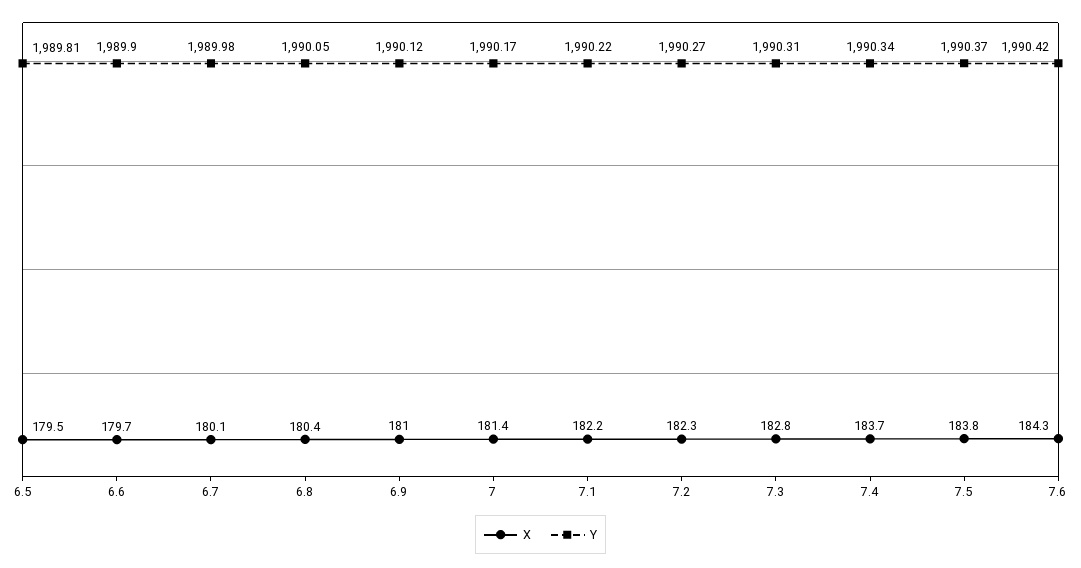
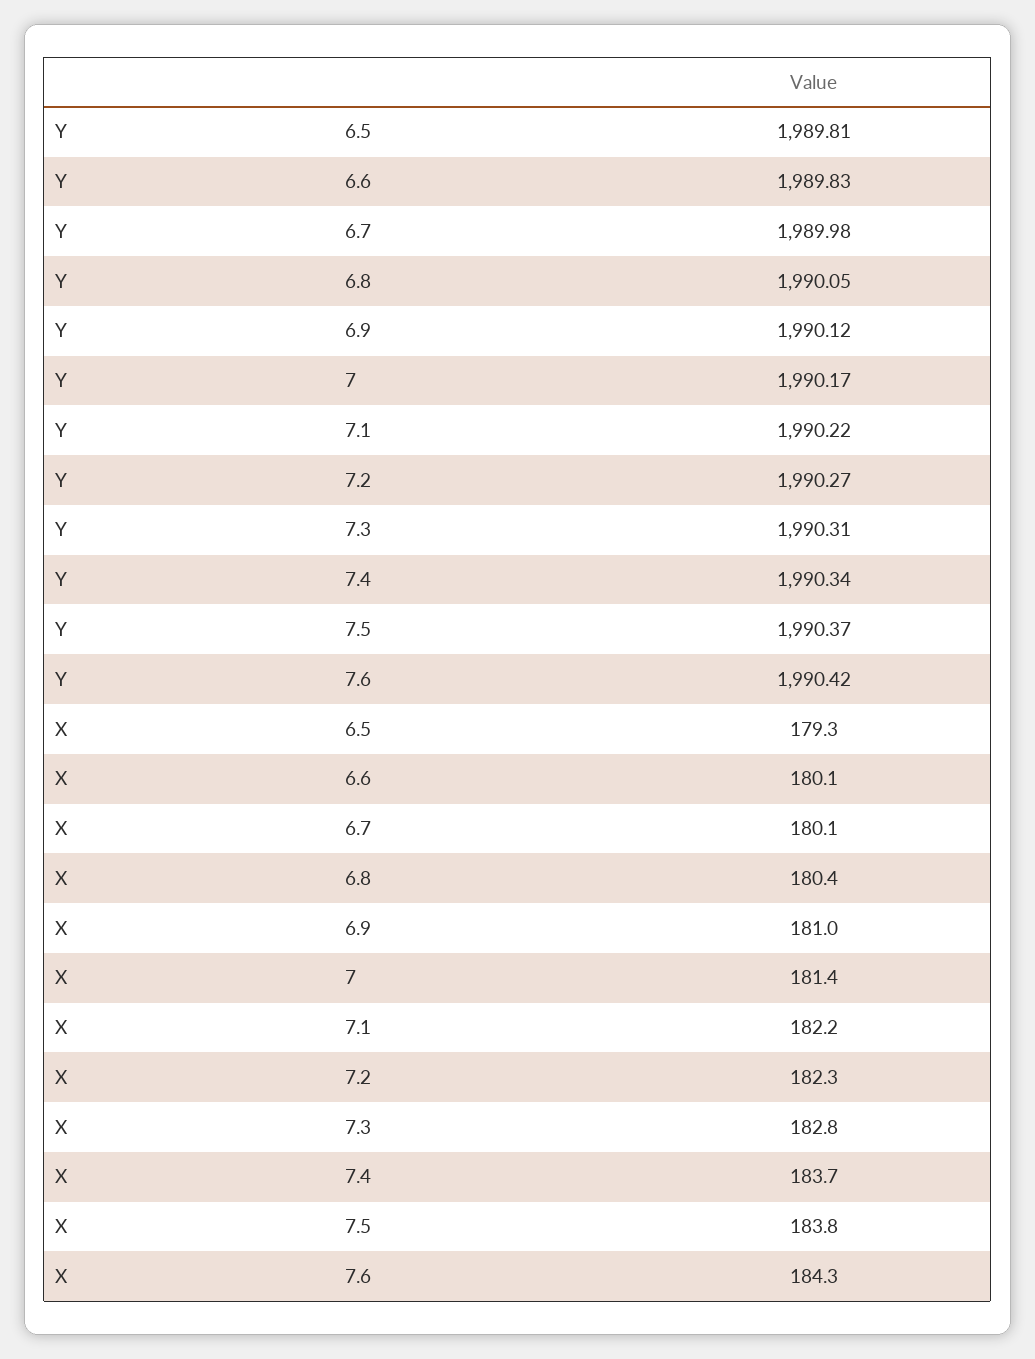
  {
    "X": {
-     "6.5": 179.5,
+     "6.5": 179.3,
-     "6.6": 179.7,
+     "6.6": 180.1,
      "6.7": 180.1,
      "6.8": 180.4,
      "6.9": 181,
      "7": 181.4,
      "7.1": 182.2,
      "7.2": 182.3,
      "7.3": 182.8,
      "7.4": 183.7,
      "7.5": 183.8,
      "7.6": 184.3
    },
    "Y": {
      "6.5": 1989.81,
-     "6.6": 1989.9,
+     "6.6": 1989.83,
      "6.7": 1989.98,
      "6.8": 1990.05,
      "6.9": 1990.12,
      "7": 1990.17,
      "7.1": 1990.22,
      "7.2": 1990.27,
      "7.3": 1990.31,
      "7.4": 1990.34,
      "7.5": 1990.37,
      "7.6": 1990.42
    }
  }

